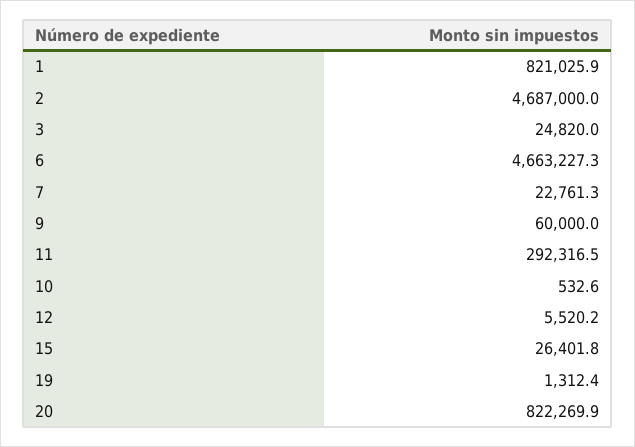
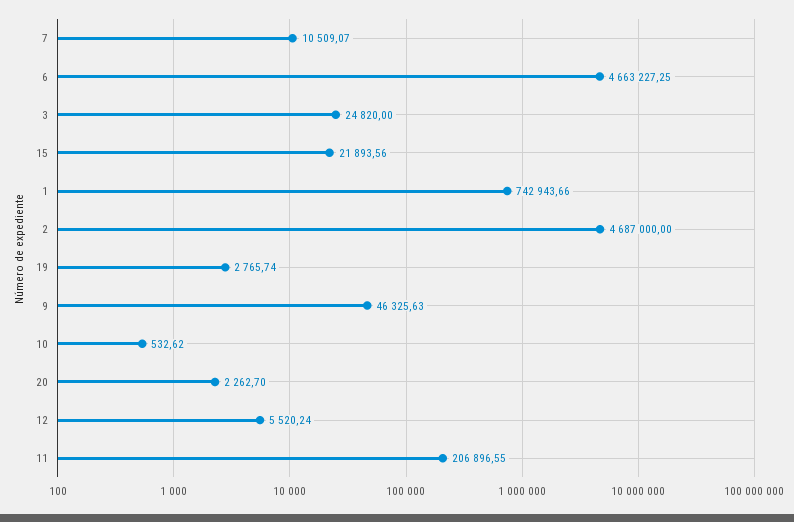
  {
-   "1": 821025.9,
+   "1": 742943.66,
    "2": 4687000,
    "3": 24820,
    "6": 4663227.25,
-   "7": 22761.3,
+   "7": 10509.07,
-   "9": 60000,
+   "9": 46325.63,
-   "11": 292316.5,
+   "11": 206896.55,
    "10": 532.62,
    "12": 5520.24,
-   "15": 26401.8,
+   "15": 21893.56,
-   "19": 1312.4,
+   "19": 2765.74,
-   "20": 822269.9
+   "20": 2262.7
  }

